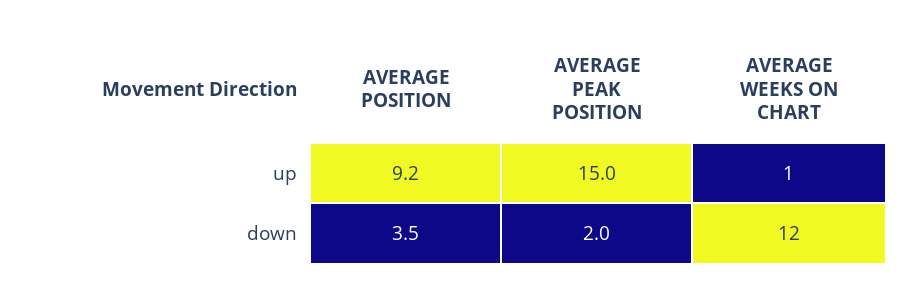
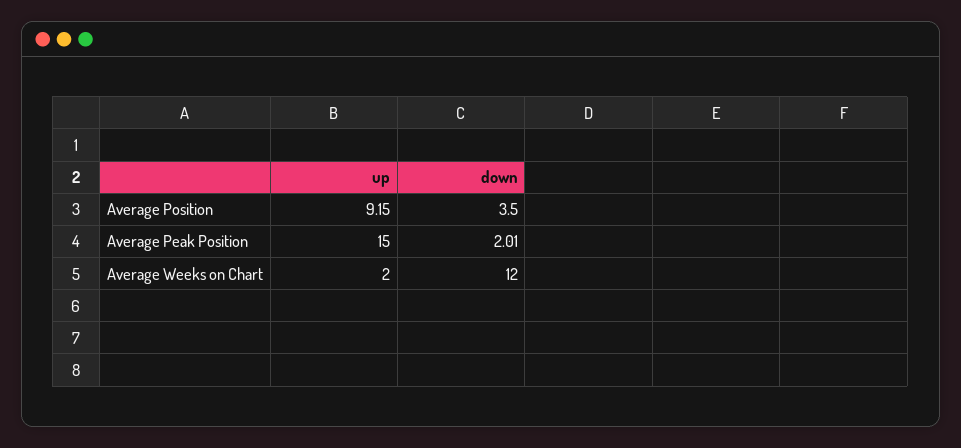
  {
    "AVERAGE POSITION": {
      "up": 9.15,
      "down": 3.5
    },
    "AVERAGE PEAK POSITION": {
      "up": 15,
      "down": 2.01
    },
    "AVERAGE WEEKS ON CHART": {
-     "up": 1,
+     "up": 2,
      "down": 12
    }
  }

